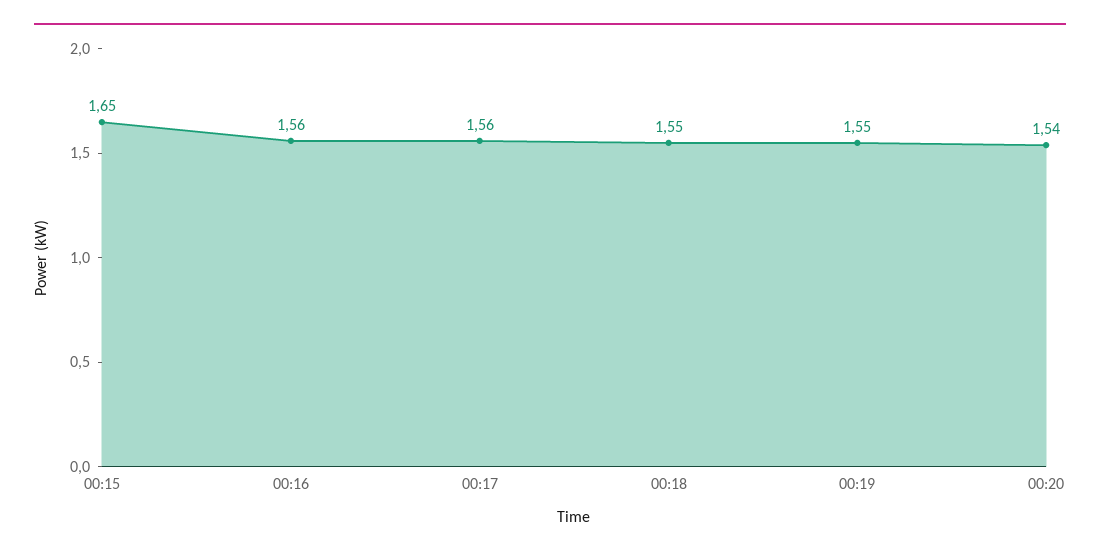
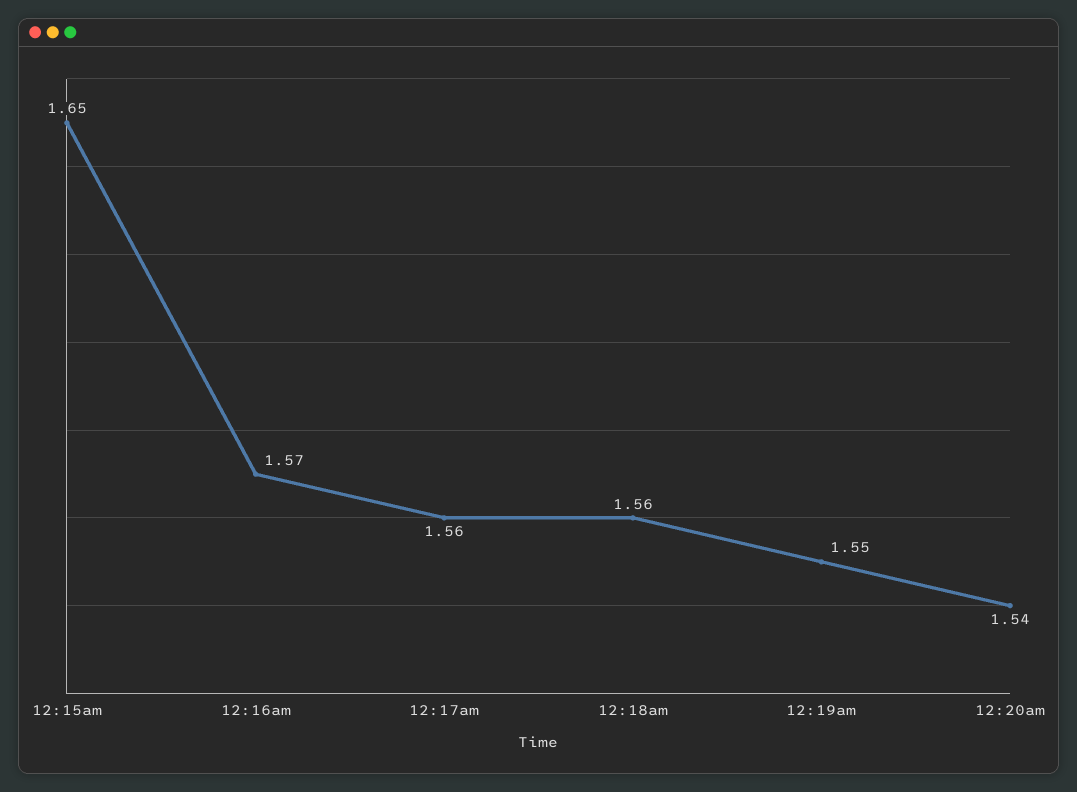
  {
    "00:15": 1.65,
-   "00:16": 1.56,
+   "00:16": 1.57,
    "00:17": 1.56,
-   "00:18": 1.55,
+   "00:18": 1.56,
    "00:19": 1.55,
    "00:20": 1.54
  }

